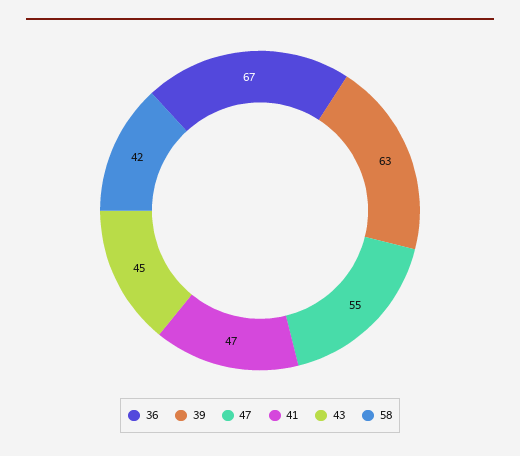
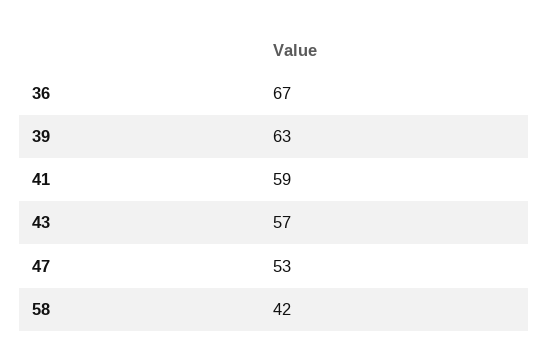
  {
    "36": 67,
    "39": 63,
-   "47": 55,
+   "47": 53,
-   "41": 47,
+   "41": 59,
-   "43": 45,
+   "43": 57,
    "58": 42
  }

